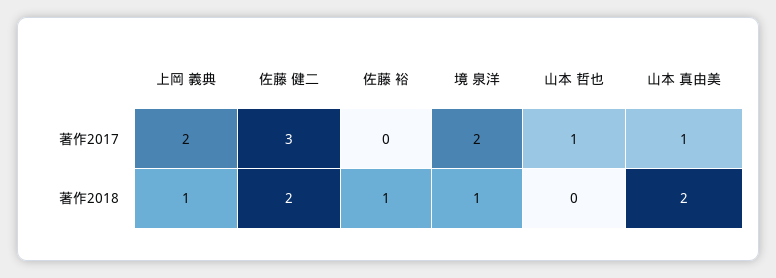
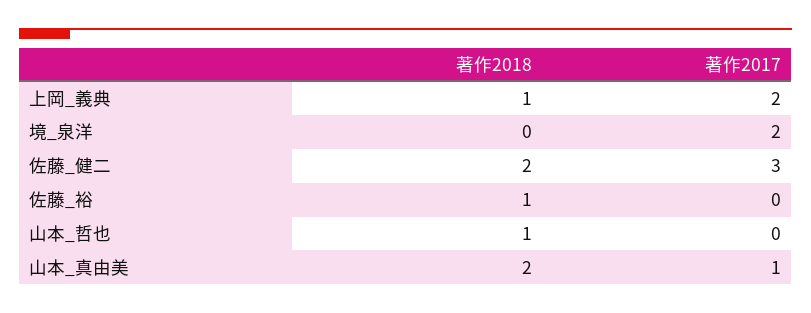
  {
    "上岡 義典": {
      "著作2017": 2,
      "著作2018": 1
    },
    "佐藤 健二": {
      "著作2017": 3,
      "著作2018": 2
    },
    "佐藤 裕": {
      "著作2017": 0,
      "著作2018": 1
    },
    "境 泉洋": {
      "著作2017": 2,
-     "著作2018": 1
+     "著作2018": 0
    },
    "山本 哲也": {
-     "著作2017": 1,
+     "著作2017": 0,
-     "著作2018": 0
+     "著作2018": 1
    },
    "山本 真由美": {
      "著作2017": 1,
      "著作2018": 2
    }
  }

